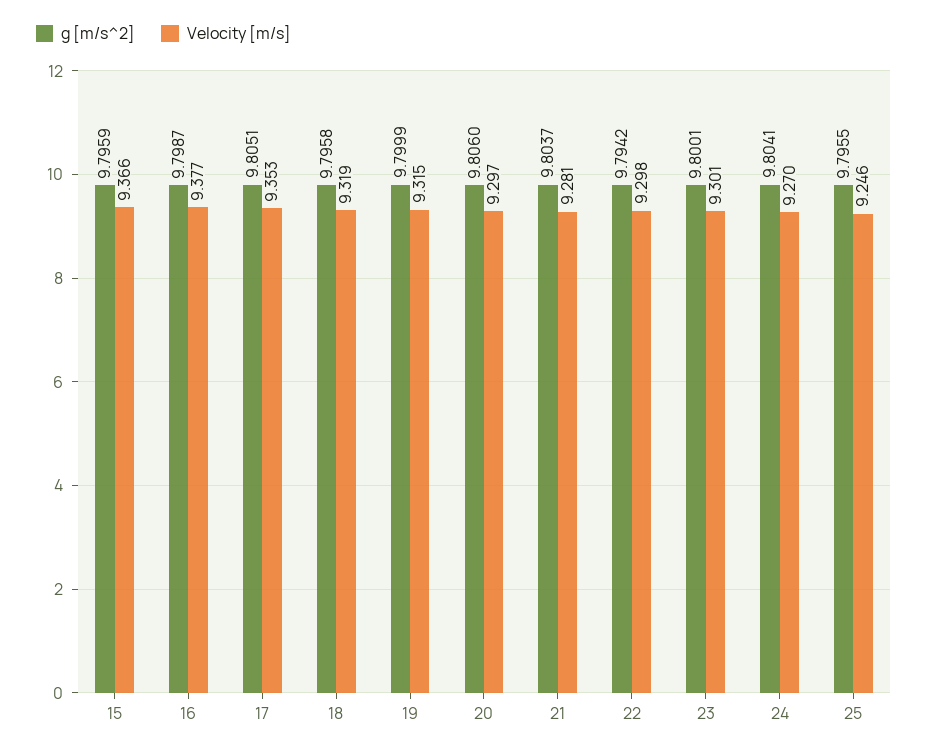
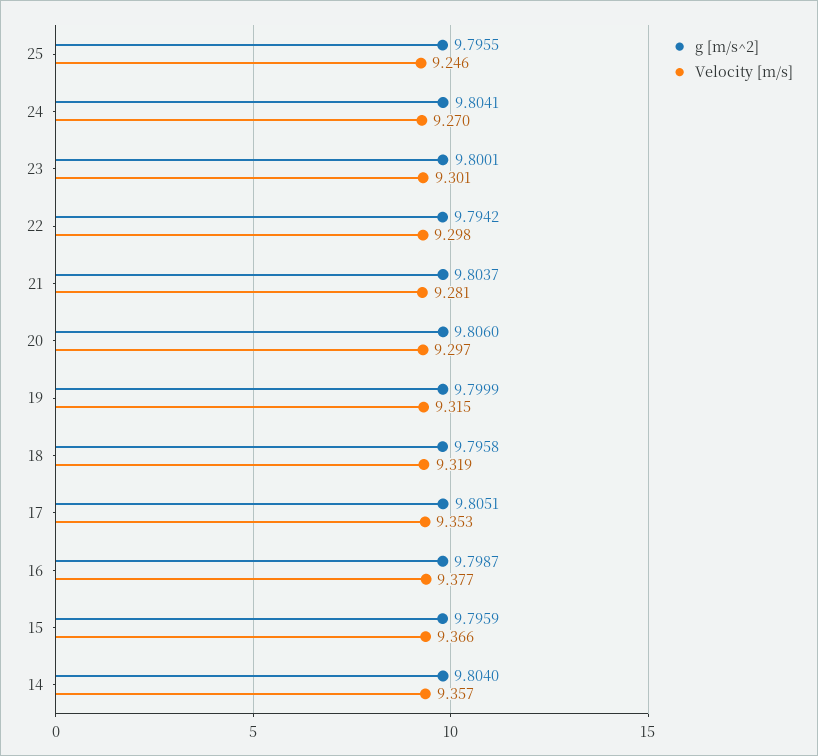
  {
    "g [m/s^2]": {
      "15": 9.7959,
      "16": 9.7987,
      "17": 9.8051,
      "18": 9.7958,
      "19": 9.7999,
      "20": 9.806,
      "21": 9.8037,
      "22": 9.7942,
      "23": 9.8001,
      "24": 9.8041,
-     "25": 9.7955
+     "25": 9.7955,
+     "14": 9.804
    },
    "Velocity [m/s]": {
      "15": 9.366,
      "16": 9.377,
      "17": 9.353,
      "18": 9.319,
      "19": 9.315,
      "20": 9.297,
      "21": 9.281,
      "22": 9.298,
      "23": 9.301,
      "24": 9.27,
-     "25": 9.246
+     "25": 9.246,
+     "14": 9.357
    }
  }

